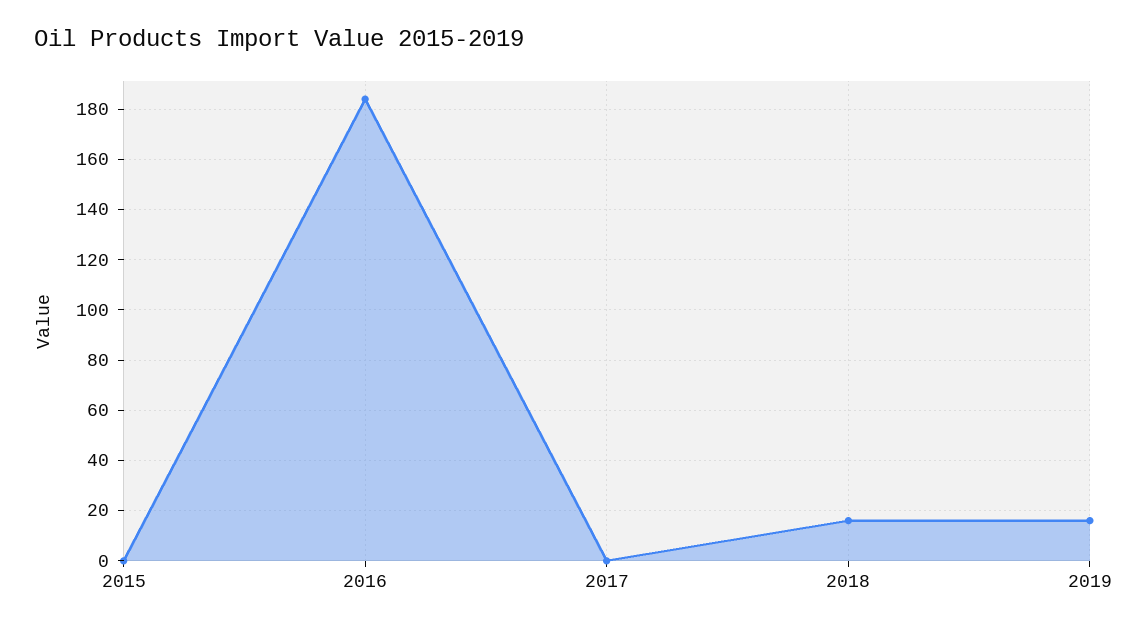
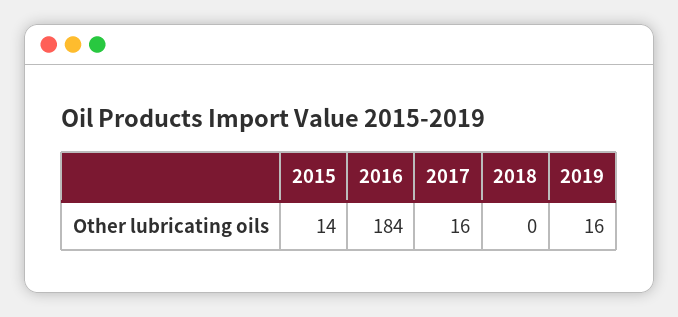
  {
-   "2015": 0,
+   "2015": 14,
    "2016": 184,
-   "2017": 0,
+   "2017": 16,
-   "2018": 15,
+   "2018": 0,
    "2019": 16
  }

